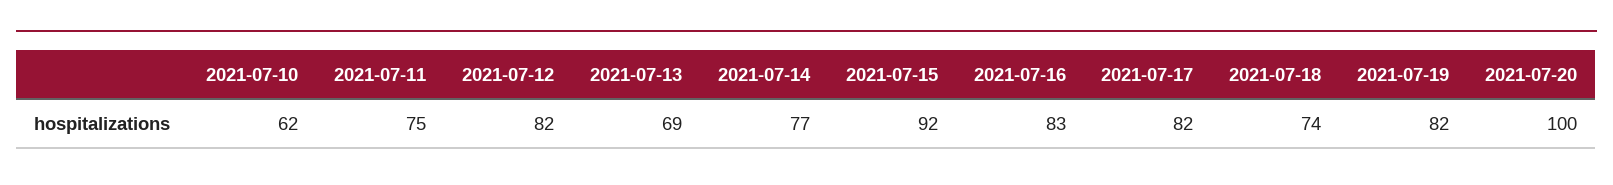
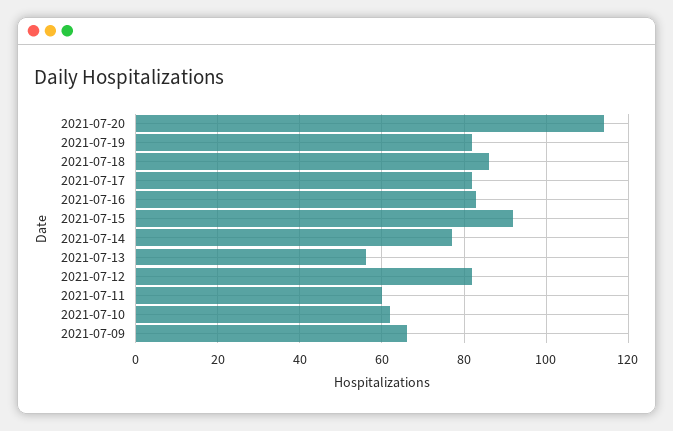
  {
    "2021-07-10": 62,
-   "2021-07-11": 75,
+   "2021-07-11": 60,
    "2021-07-12": 82,
-   "2021-07-13": 69,
+   "2021-07-13": 55,
    "2021-07-14": 77,
    "2021-07-15": 92,
    "2021-07-16": 83,
    "2021-07-17": 82,
-   "2021-07-18": 74,
+   "2021-07-18": 85,
    "2021-07-19": 82,
-   "2021-07-20": 100
+   "2021-07-20": 115,
+   "2021-07-09": 65
  }

